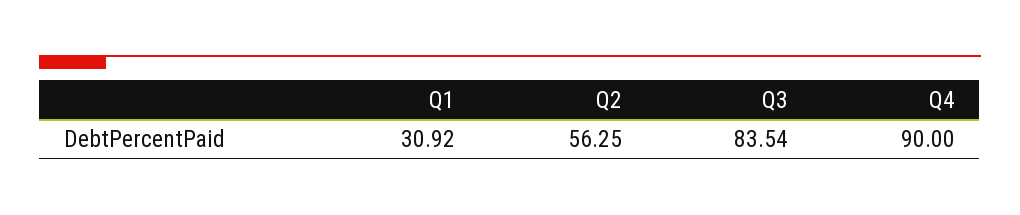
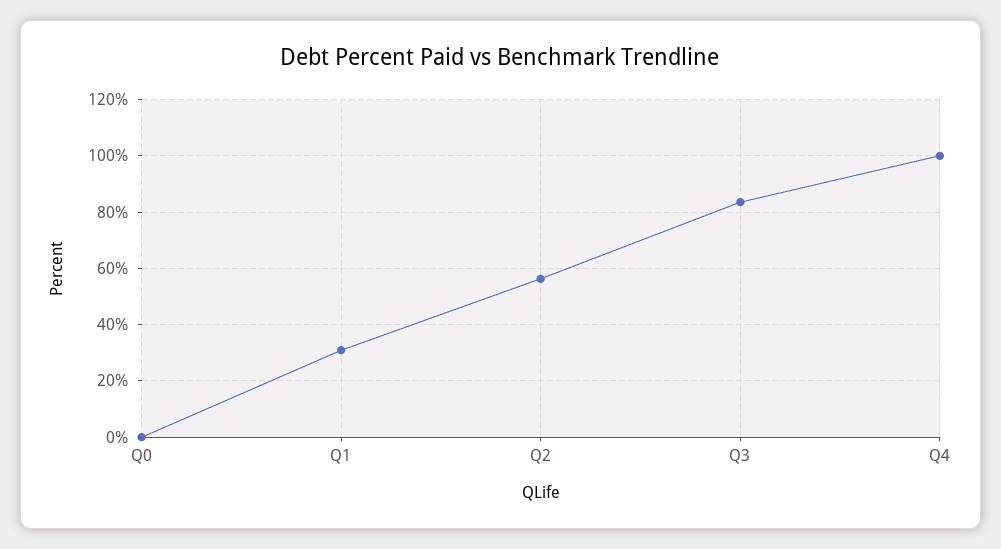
  {
    "Q1": 30.92,
    "Q2": 56.25,
    "Q3": 83.54,
-   "Q4": 90
+   "Q4": 100,
+   "Q0": 0
  }

